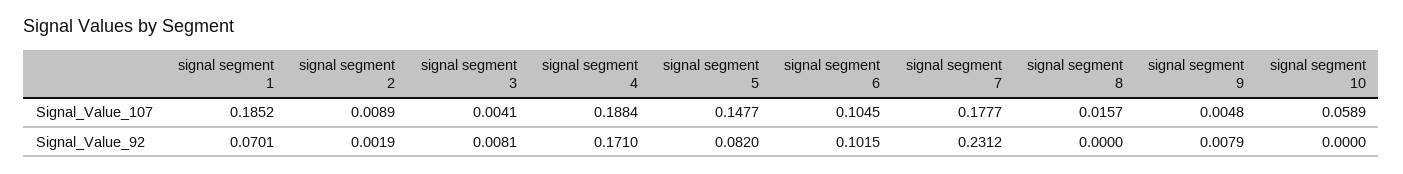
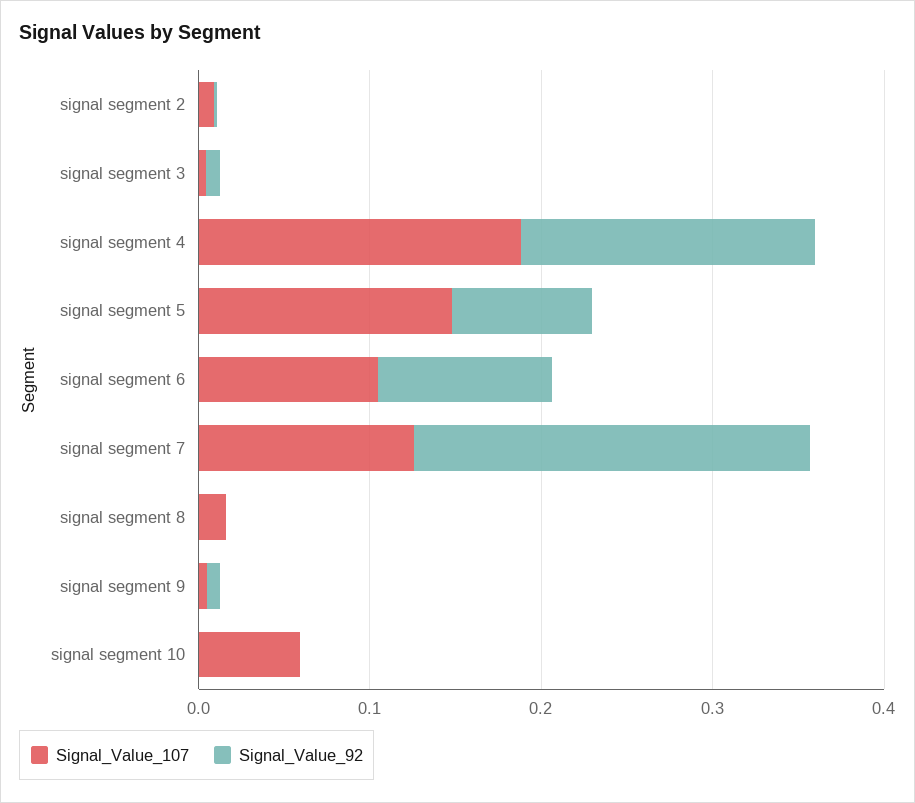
  {
    "Signal_Value_107": {
-     "signal segment 1": 0.1852,
      "signal segment 2": 0.0089,
      "signal segment 3": 0.0041,
      "signal segment 4": 0.1884,
      "signal segment 5": 0.1477,
      "signal segment 6": 0.1045,
-     "signal segment 7": 0.1777,
+     "signal segment 7": 0.12,
      "signal segment 8": 0.0157,
      "signal segment 9": 0.0048,
      "signal segment 10": 0.0589
    },
    "Signal_Value_92": {
-     "signal segment 1": 0.0701,
      "signal segment 2": 0.0019,
      "signal segment 3": 0.0081,
      "signal segment 4": 0.171,
      "signal segment 5": 0.082,
      "signal segment 6": 0.1015,
      "signal segment 7": 0.2312,
      "signal segment 8": 0,
      "signal segment 9": 0.0079,
      "signal segment 10": 0
    }
  }

